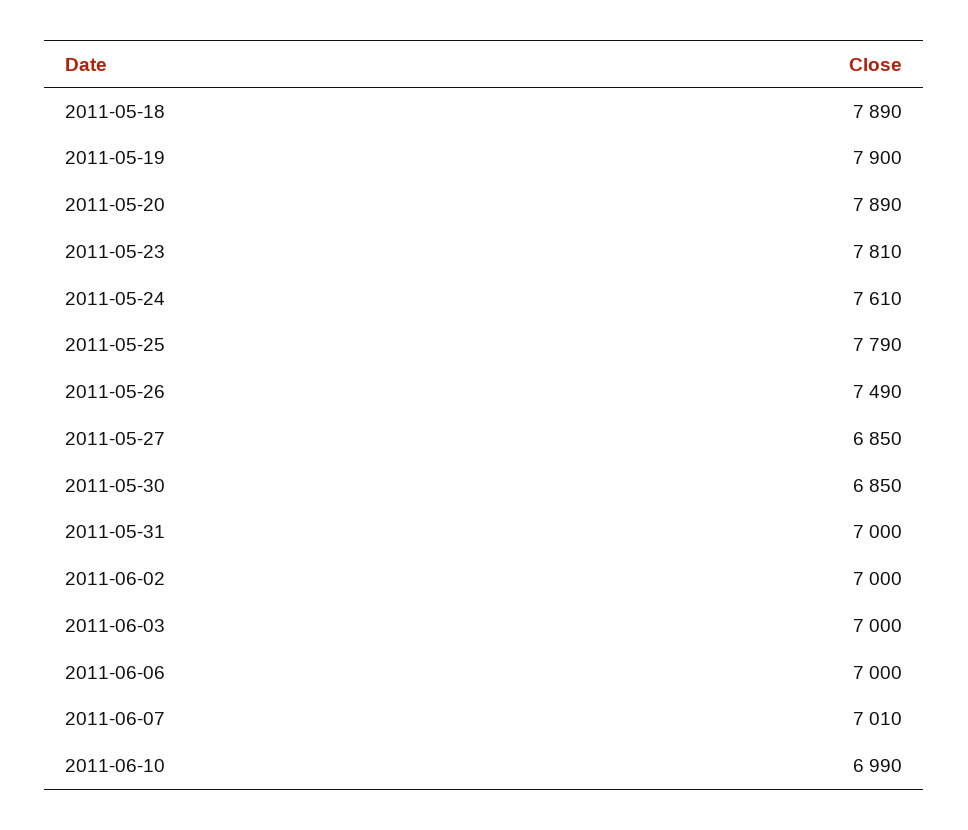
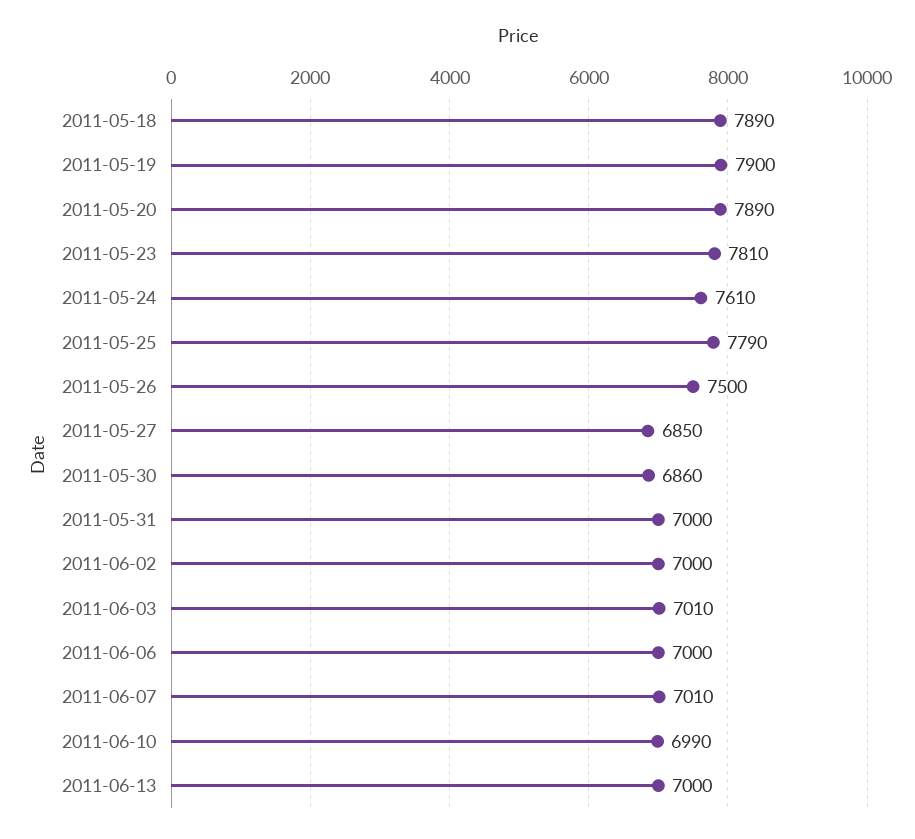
  {
    "2011-05-18": 7890,
    "2011-05-19": 7900,
    "2011-05-20": 7890,
    "2011-05-23": 7810,
    "2011-05-24": 7610,
    "2011-05-25": 7790,
-   "2011-05-26": 7490,
+   "2011-05-26": 7500,
    "2011-05-27": 6850,
-   "2011-05-30": 6850,
+   "2011-05-30": 6860,
    "2011-05-31": 7000,
    "2011-06-02": 7000,
-   "2011-06-03": 7000,
+   "2011-06-03": 7010,
    "2011-06-06": 7000,
    "2011-06-07": 7010,
-   "2011-06-10": 6990
+   "2011-06-10": 6990,
+   "2011-06-13": 7000
  }

